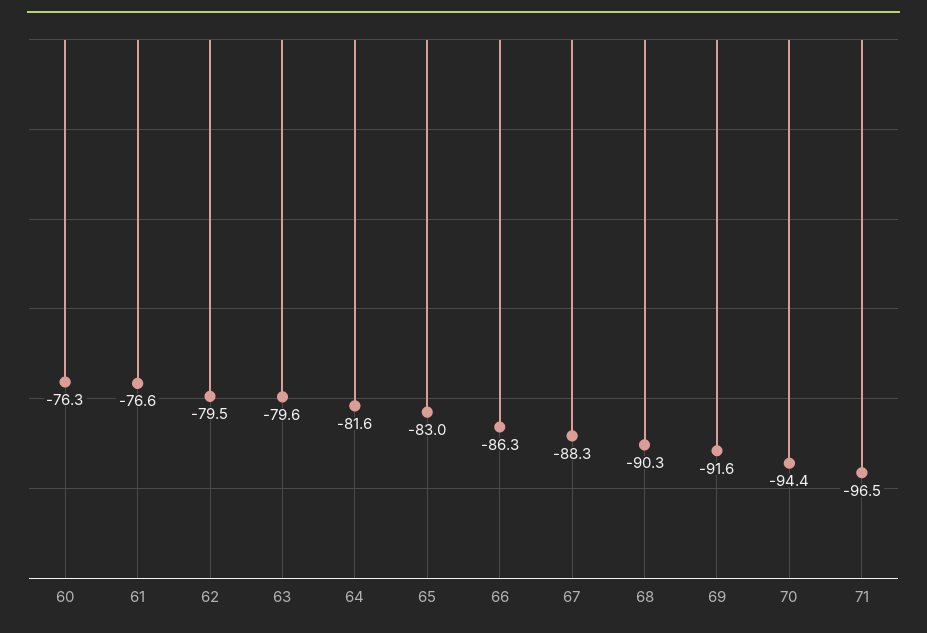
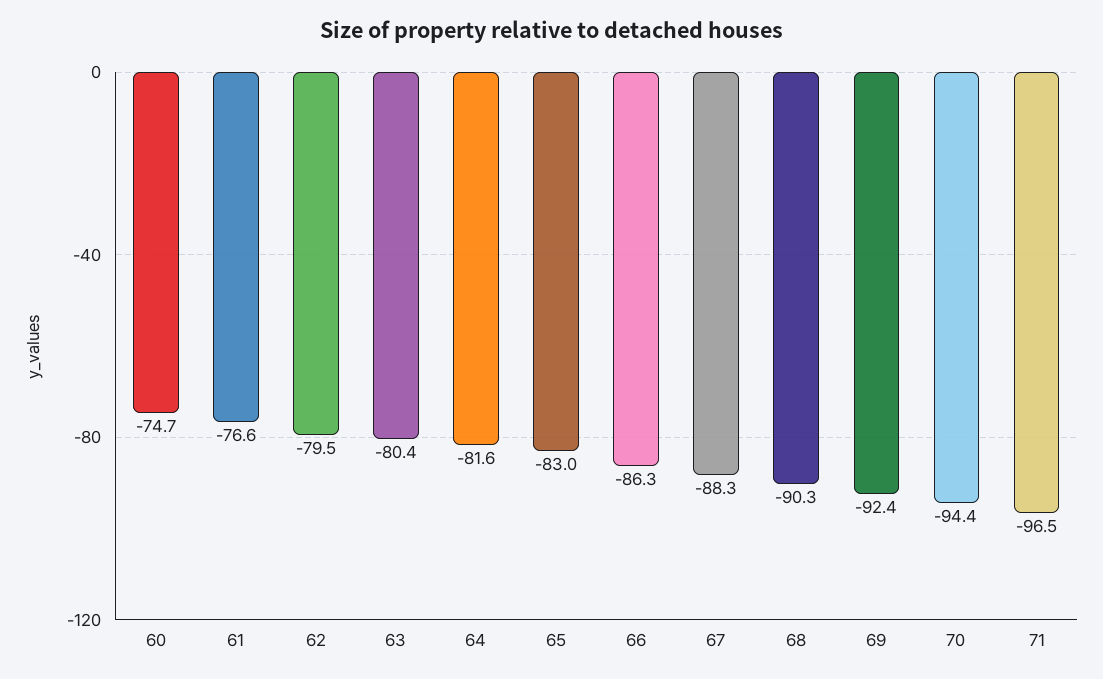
  {
-   "60": -76.3,
+   "60": -74.7,
    "61": -76.6,
    "62": -79.5,
-   "63": -79.6,
+   "63": -80.4,
    "64": -81.6,
    "65": -83,
    "66": -86.3,
    "67": -88.3,
    "68": -90.3,
-   "69": -91.6,
+   "69": -92.4,
    "70": -94.4,
    "71": -96.5
  }

